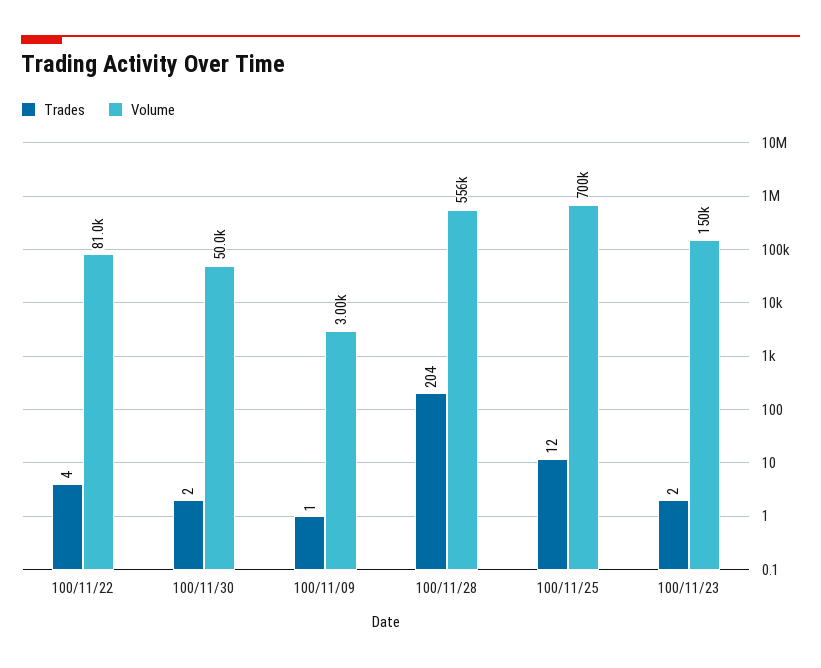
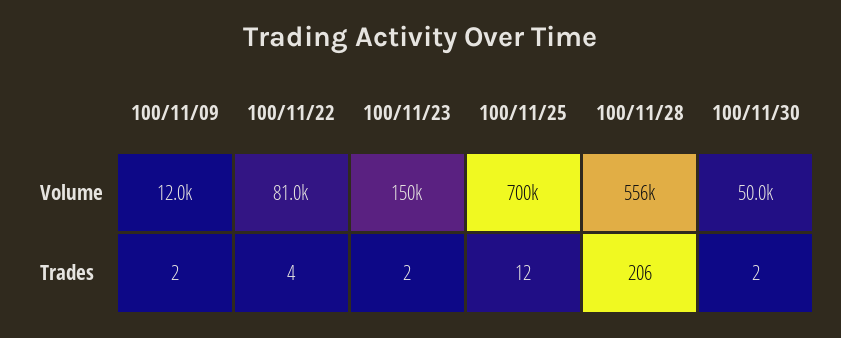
  {
    "Trades": {
      "100/11/22": 4,
      "100/11/30": 2,
-     "100/11/09": 1,
+     "100/11/09": 2,
-     "100/11/28": 204,
+     "100/11/28": 206,
      "100/11/25": 12,
      "100/11/23": 2
    },
    "Volume": {
      "100/11/22": 81000,
      "100/11/30": 50000,
-     "100/11/09": 3000,
+     "100/11/09": 12000,
      "100/11/28": 556000,
      "100/11/25": 700000,
      "100/11/23": 150000
    }
  }

